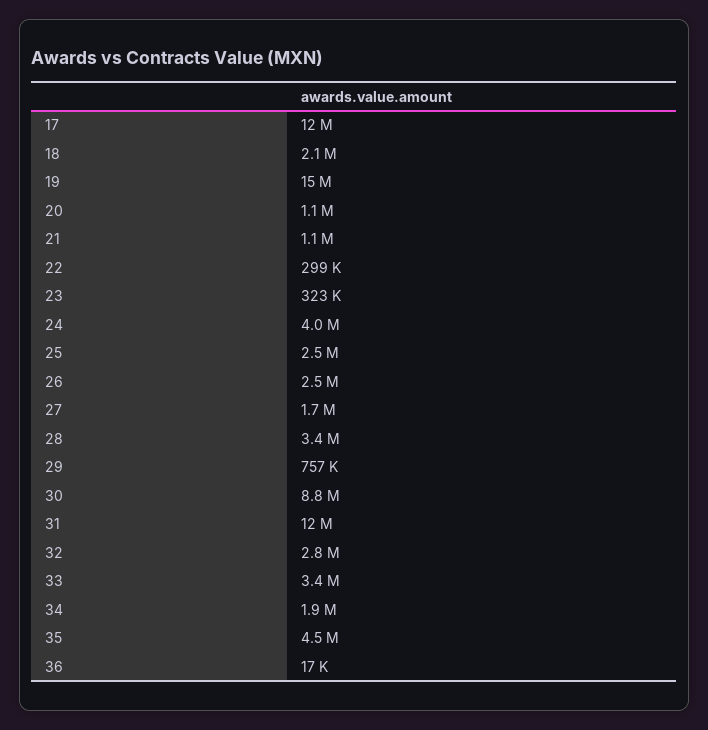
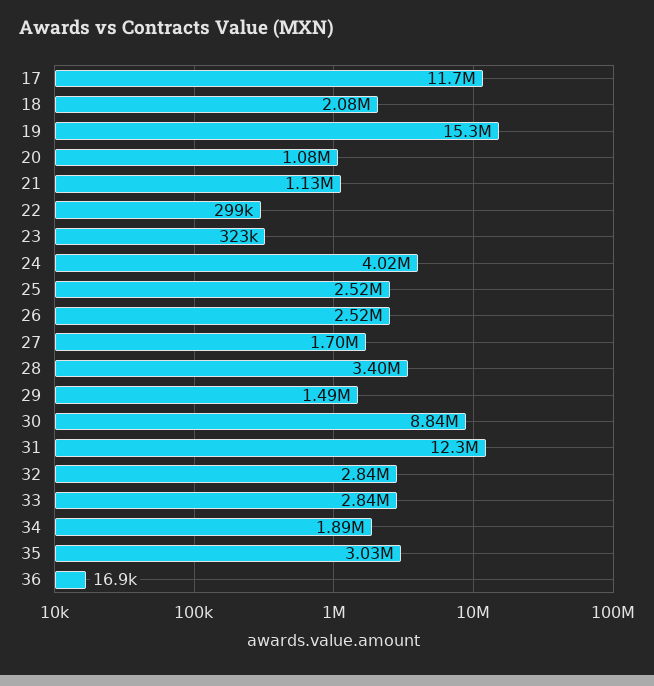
  {
    "17": 11700000,
    "18": 2080000,
    "19": 15300000,
    "20": 1080000,
    "21": 1130000,
    "22": 299000,
    "23": 323000,
    "24": 4020000,
    "25": 2520000,
    "26": 2520000,
    "27": 1700000,
    "28": 3400000,
-   "29": 757000,
+   "29": 1490000,
    "30": 8840000,
    "31": 12300000,
    "32": 2840000,
-   "33": 3400000,
+   "33": 2840000,
    "34": 1890000,
-   "35": 4500000,
+   "35": 3030000,
    "36": 16900
  }

